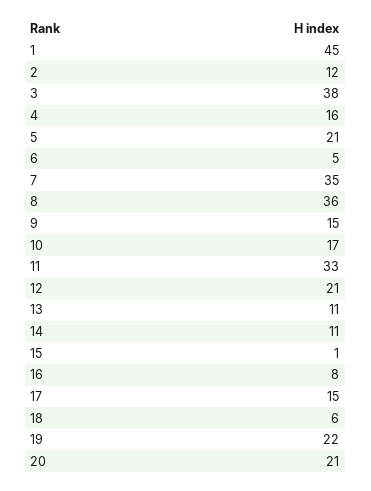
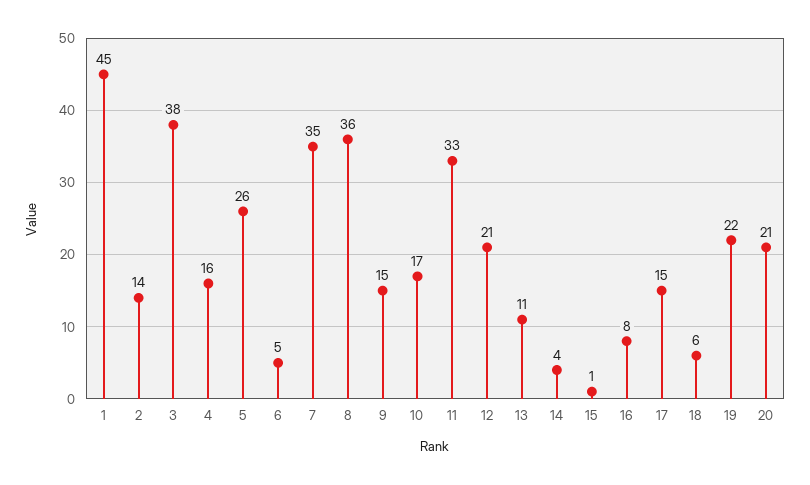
  {
    "1": 45,
-   "2": 12,
+   "2": 14,
    "3": 38,
    "4": 16,
-   "5": 21,
+   "5": 26,
    "6": 5,
    "7": 35,
    "8": 36,
    "9": 15,
    "10": 17,
    "11": 33,
    "12": 21,
    "13": 11,
-   "14": 11,
+   "14": 4,
    "15": 1,
    "16": 8,
    "17": 15,
    "18": 6,
    "19": 22,
    "20": 21
  }

